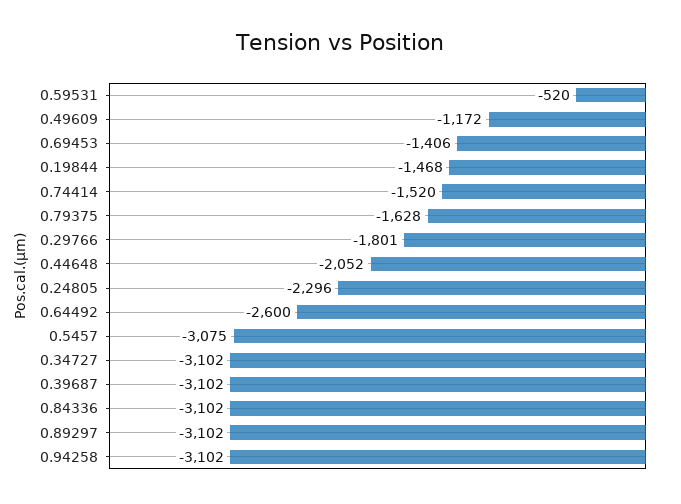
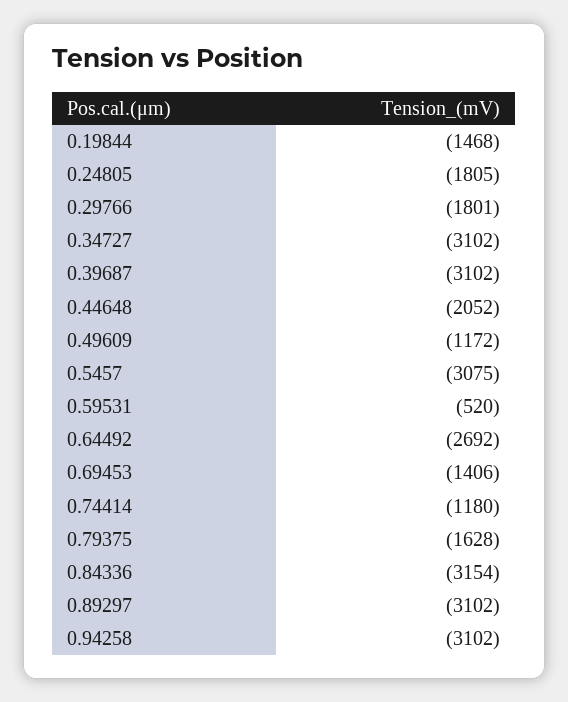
  {
    "0.59531": -520,
    "0.49609": -1172,
    "0.69453": -1406,
    "0.19844": -1468,
-   "0.74414": -1520,
+   "0.74414": -1180,
    "0.79375": -1628,
    "0.29766": -1801,
    "0.44648": -2052,
-   "0.24805": -2296,
+   "0.24805": -1805,
-   "0.64492": -2600,
+   "0.64492": -2692,
    "0.5457": -3075,
    "0.34727": -3102,
    "0.39687": -3102,
-   "0.84336": -3102,
+   "0.84336": -3154,
    "0.89297": -3102,
    "0.94258": -3102
  }

